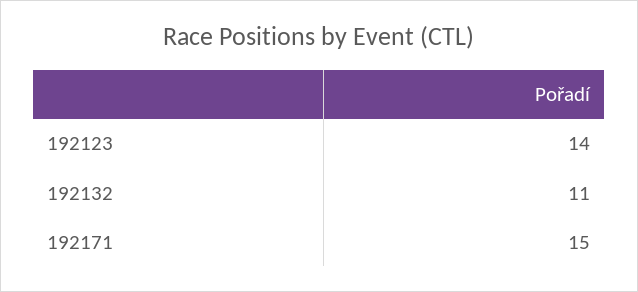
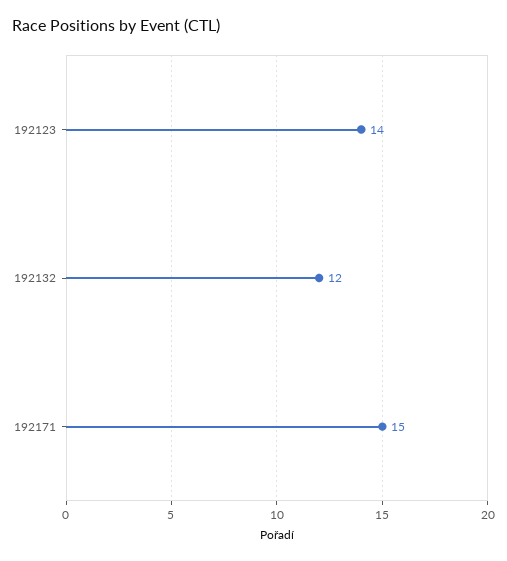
  {
    "192123": 14,
-   "192132": 11,
+   "192132": 12,
    "192171": 15
  }

